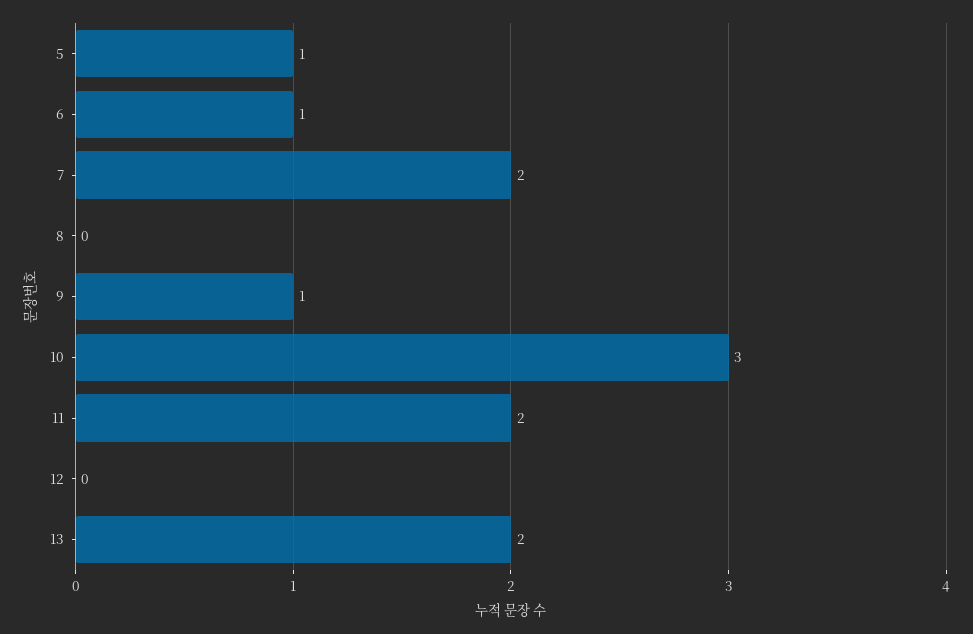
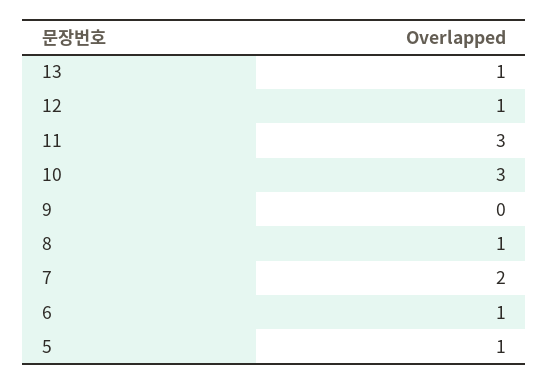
  {
    "5": 1,
    "6": 1,
    "7": 2,
-   "8": 0,
+   "8": 1,
-   "9": 1,
+   "9": 0,
    "10": 3,
-   "11": 2,
+   "11": 3,
-   "12": 0,
+   "12": 1,
-   "13": 2
+   "13": 1
  }

